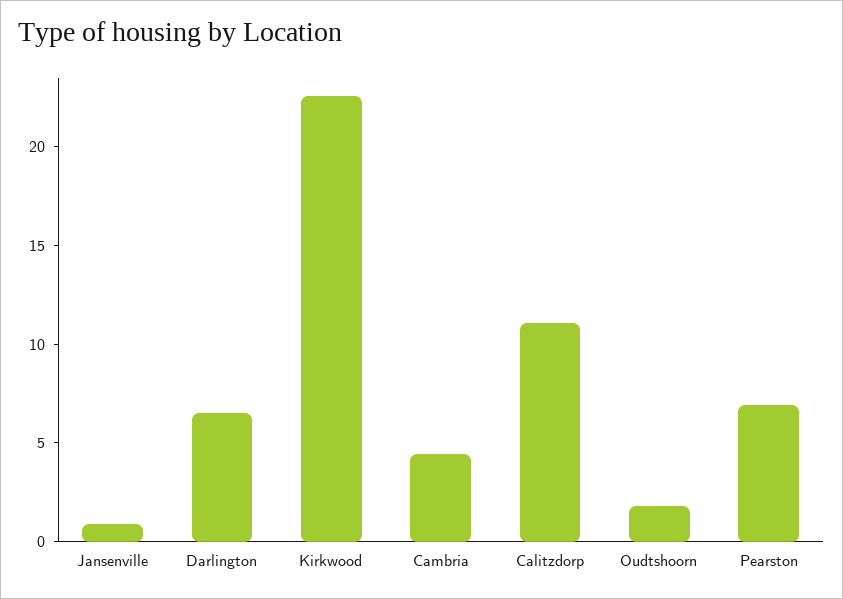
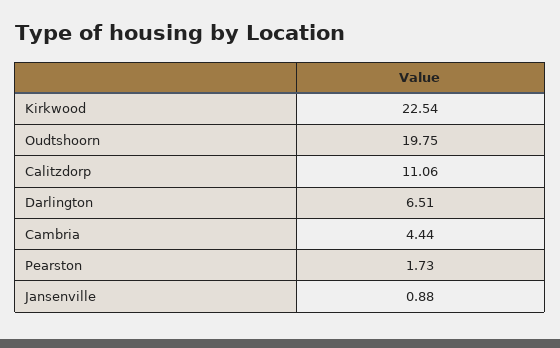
  {
    "Jansenville": 0.88,
    "Darlington": 6.51,
    "Kirkwood": 22.54,
    "Cambria": 4.44,
    "Calitzdorp": 11.06,
-   "Oudtshoorn": 2,
+   "Oudtshoorn": 19.75,
-   "Pearston": 7
+   "Pearston": 1.73
  }

